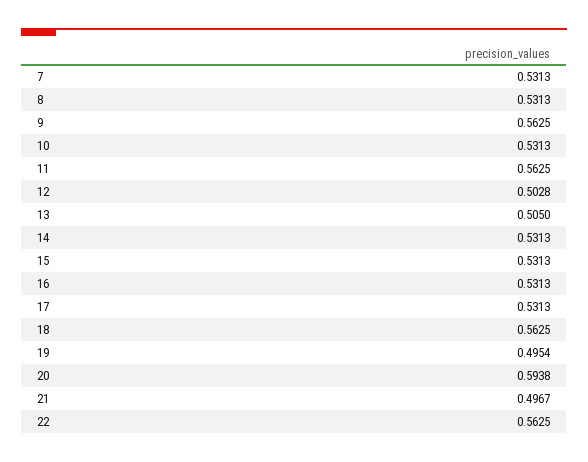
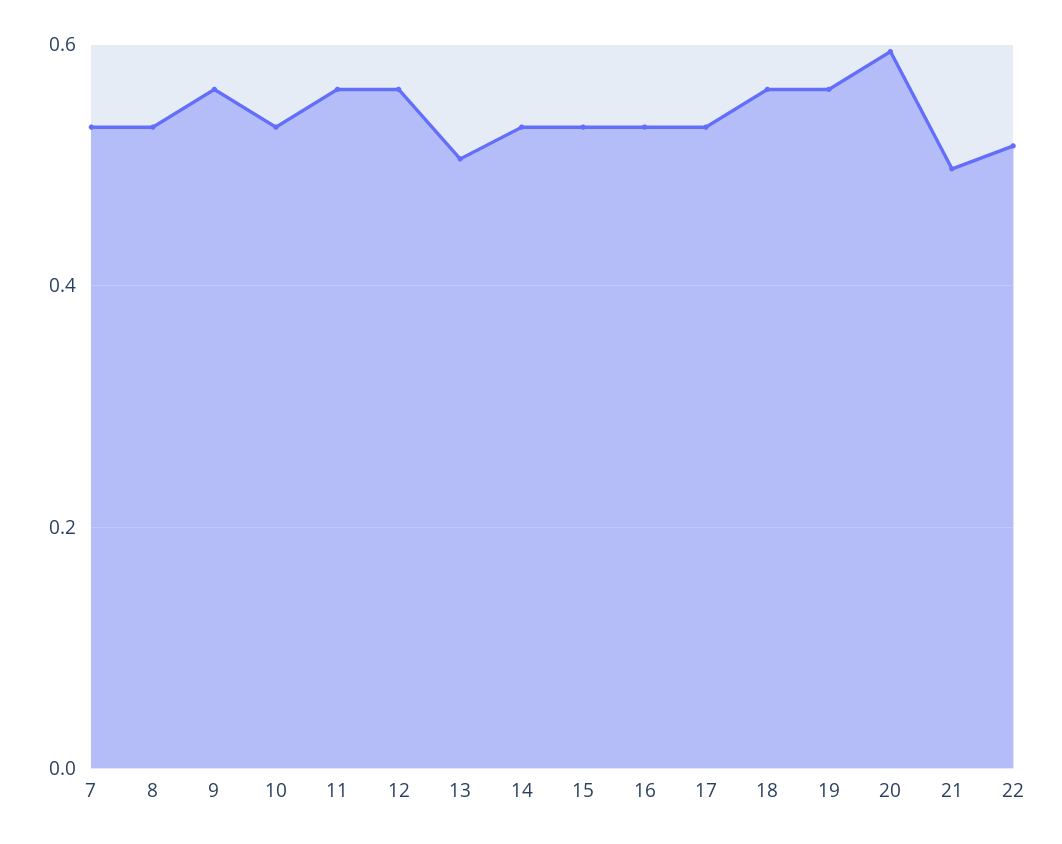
  {
    "7": 0.5313,
    "8": 0.5313,
    "9": 0.5625,
    "10": 0.5313,
    "11": 0.5625,
-   "12": 0.5028,
+   "12": 0.56,
    "13": 0.505,
    "14": 0.5313,
    "15": 0.5313,
    "16": 0.5313,
    "17": 0.5313,
    "18": 0.5625,
-   "19": 0.4954,
+   "19": 0.56,
    "20": 0.5938,
    "21": 0.4967,
-   "22": 0.5625
+   "22": 0.52
  }

